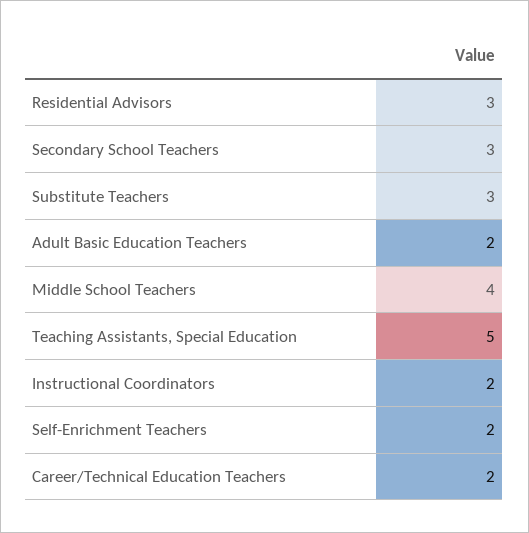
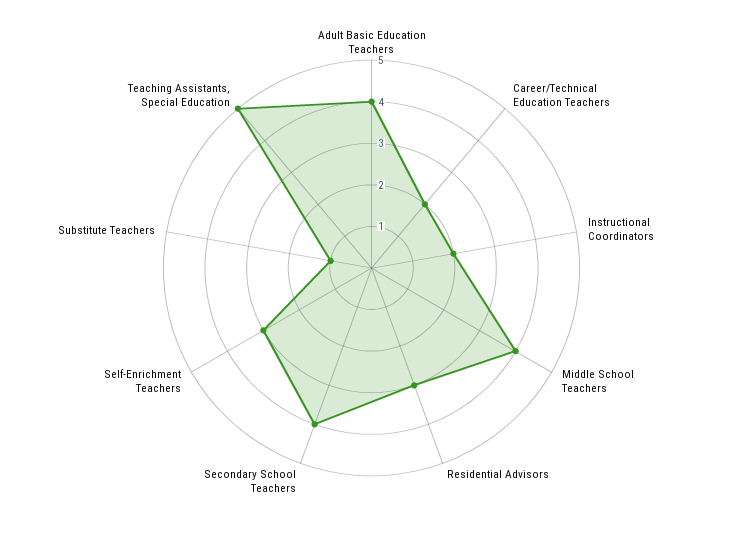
  {
    "Residential Advisors": 3,
-   "Secondary School Teachers": 3,
+   "Secondary School Teachers": 4,
-   "Substitute Teachers": 3,
+   "Substitute Teachers": 1,
-   "Adult Basic Education Teachers": 2,
+   "Adult Basic Education Teachers": 4,
    "Middle School Teachers": 4,
    "Teaching Assistants, Special Education": 5,
    "Instructional Coordinators": 2,
-   "Self-Enrichment Teachers": 2,
+   "Self-Enrichment Teachers": 3,
    "Career/Technical Education Teachers": 2
  }

